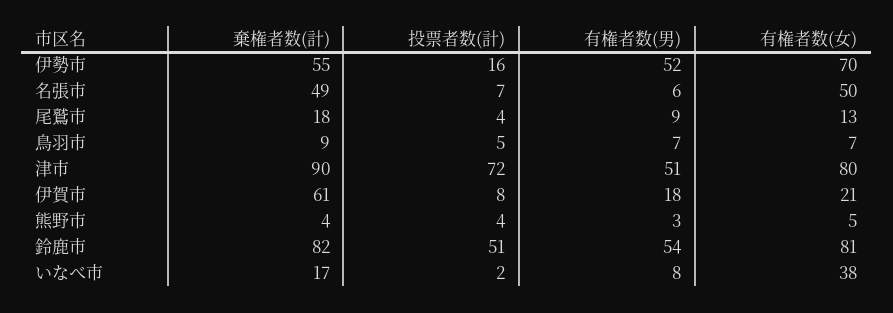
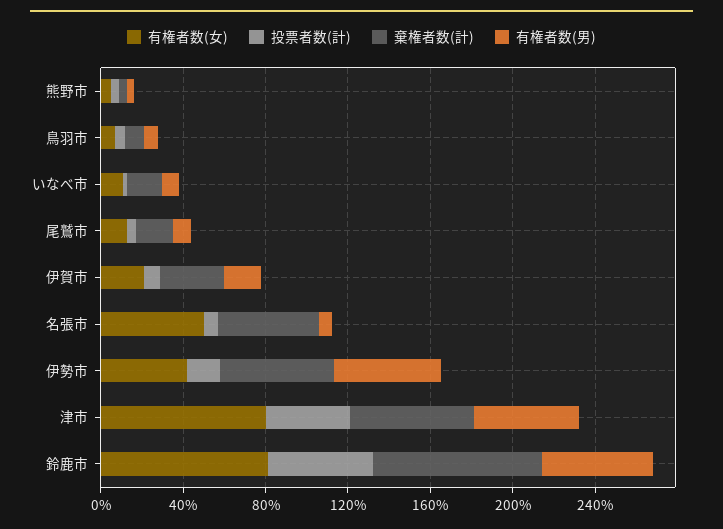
  {
    "棄権者数(計)": {
      "伊勢市": 55,
      "名張市": 49,
      "尾鷲市": 18,
      "鳥羽市": 9,
-     "津市": 90,
+     "津市": 60,
-     "伊賀市": 61,
+     "伊賀市": 30,
      "熊野市": 4,
      "鈴鹿市": 82,
      "いなべ市": 17
    },
    "投票者数(計)": {
      "伊勢市": 16,
      "名張市": 7,
      "尾鷲市": 4,
      "鳥羽市": 5,
-     "津市": 72,
+     "津市": 40,
      "伊賀市": 8,
      "熊野市": 4,
      "鈴鹿市": 51,
      "いなべ市": 2
    },
    "有権者数(男)": {
      "伊勢市": 52,
      "名張市": 6,
      "尾鷲市": 9,
      "鳥羽市": 7,
      "津市": 51,
      "伊賀市": 18,
      "熊野市": 3,
      "鈴鹿市": 54,
      "いなべ市": 8
    },
    "有権者数(女)": {
-     "伊勢市": 70,
+     "伊勢市": 40,
      "名張市": 50,
      "尾鷲市": 13,
      "鳥羽市": 7,
      "津市": 80,
      "伊賀市": 21,
      "熊野市": 5,
      "鈴鹿市": 81,
-     "いなべ市": 38
+     "いなべ市": 10
    }
  }

